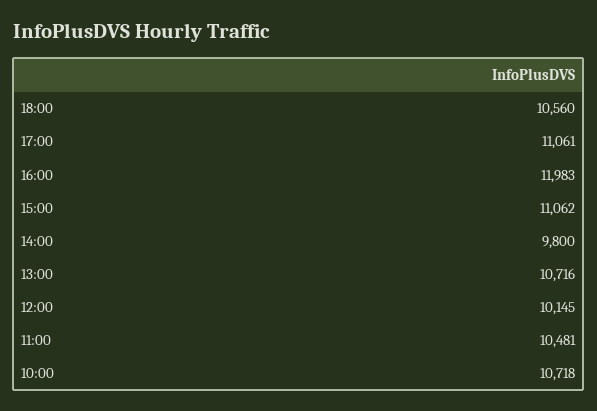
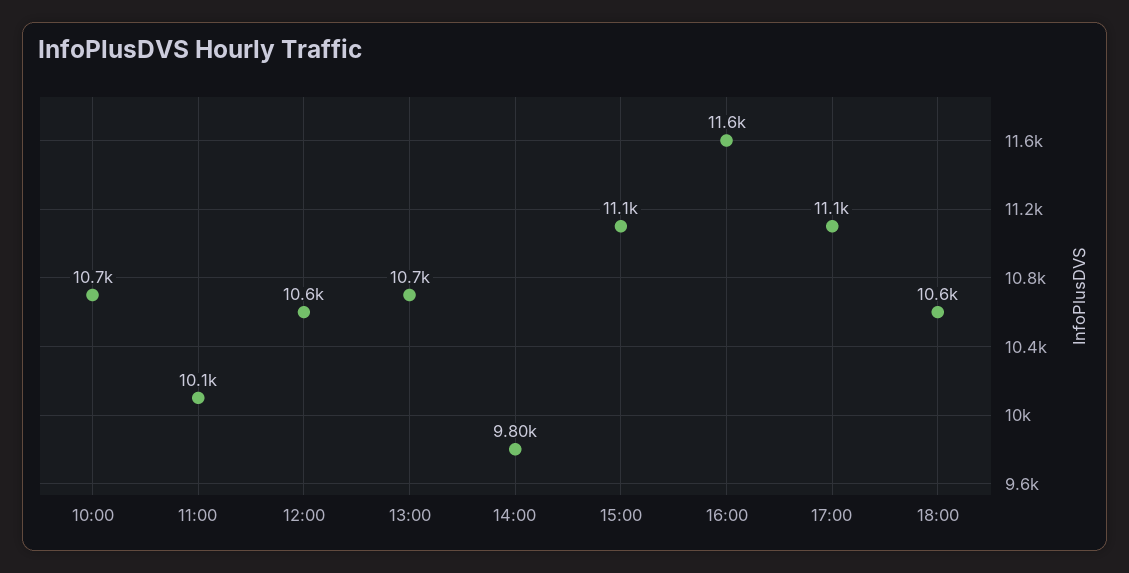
  {
    "18:00": 10560,
    "17:00": 11061,
-   "16:00": 11983,
+   "16:00": 11600,
    "15:00": 11062,
    "14:00": 9800,
    "13:00": 10716,
-   "12:00": 10145,
+   "12:00": 10600,
-   "11:00": 10481,
+   "11:00": 10100,
    "10:00": 10718
  }

